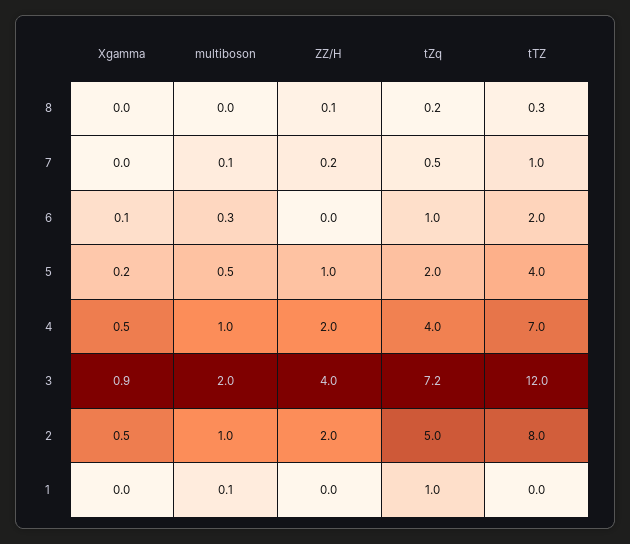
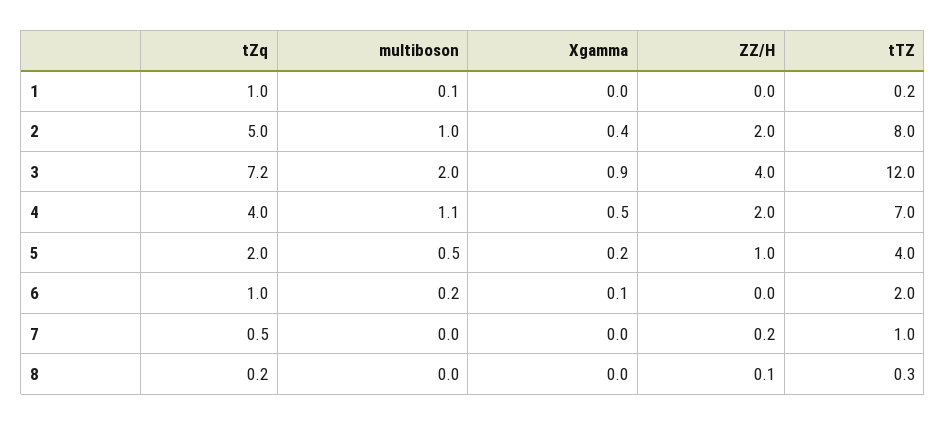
  {
    "Xgamma": {
      "8": 0,
      "7": 0,
      "6": 0.1,
      "5": 0.2,
      "4": 0.5,
      "3": 0.9,
-     "2": 0.5,
+     "2": 0.4,
      "1": 0
    },
    "multiboson": {
      "8": 0,
-     "7": 0.1,
+     "7": 0,
-     "6": 0.3,
+     "6": 0.2,
      "5": 0.5,
-     "4": 1,
+     "4": 1.1,
      "3": 2,
      "2": 1,
      "1": 0.1
    },
    "ZZ/H": {
      "8": 0.1,
      "7": 0.2,
      "6": 0,
      "5": 1,
      "4": 2,
      "3": 4,
      "2": 2,
      "1": 0
    },
    "tZq": {
      "8": 0.2,
      "7": 0.5,
      "6": 1,
      "5": 2,
      "4": 4,
      "3": 7.2,
      "2": 5,
      "1": 1
    },
    "tTZ": {
      "8": 0.3,
      "7": 1,
      "6": 2,
      "5": 4,
      "4": 7,
      "3": 12,
      "2": 8,
-     "1": 0
+     "1": 0.2
    }
  }

